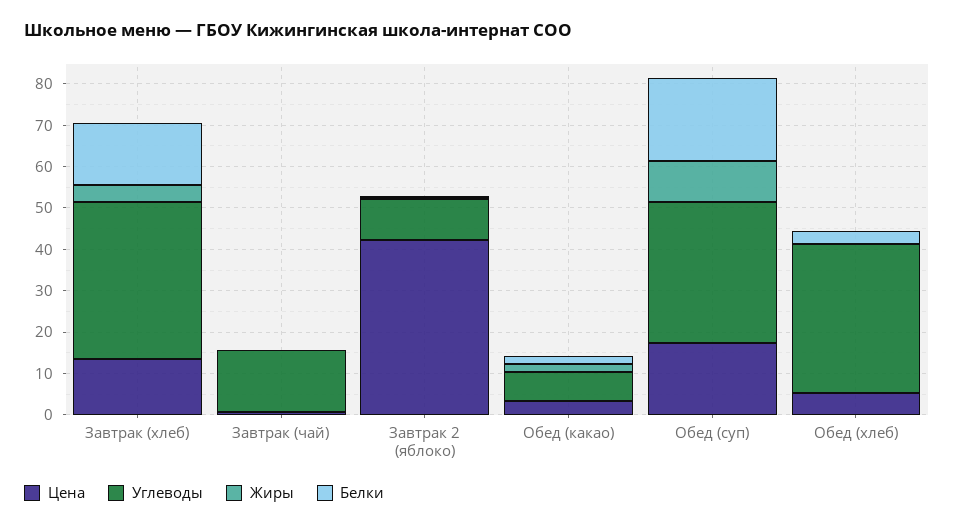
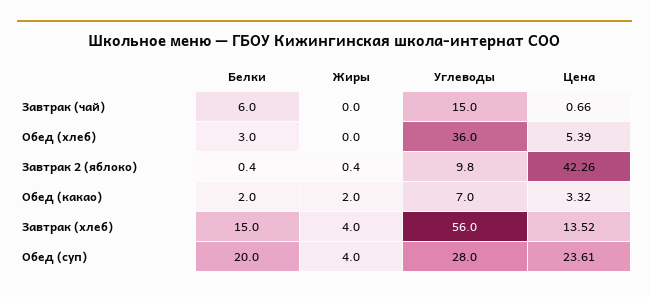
  {
    "Цена": {
      "Завтрак (хлеб)": 13.52,
      "Завтрак (чай)": 0.66,
      "Завтрак 2 (яблоко)": 42.26,
      "Обед (какао)": 3.32,
-     "Обед (суп)": 18,
+     "Обед (суп)": 23.61,
      "Обед (хлеб)": 5.39
    },
    "Углеводы": {
-     "Завтрак (хлеб)": 38,
+     "Завтрак (хлеб)": 56,
      "Завтрак (чай)": 15,
      "Завтрак 2 (яблоко)": 9.8,
      "Обед (какао)": 7,
-     "Обед (суп)": 34,
+     "Обед (суп)": 28,
      "Обед (хлеб)": 36
    },
    "Жиры": {
      "Завтрак (хлеб)": 4,
      "Завтрак (чай)": 0,
      "Завтрак 2 (яблоко)": 0.4,
      "Обед (какао)": 2,
-     "Обед (суп)": 10,
+     "Обед (суп)": 4,
      "Обед (хлеб)": 0
    },
    "Белки": {
      "Завтрак (хлеб)": 15,
-     "Завтрак (чай)": 0,
+     "Завтрак (чай)": 6,
      "Завтрак 2 (яблоко)": 0.4,
      "Обед (какао)": 2,
      "Обед (суп)": 20,
      "Обед (хлеб)": 3
    }
  }

